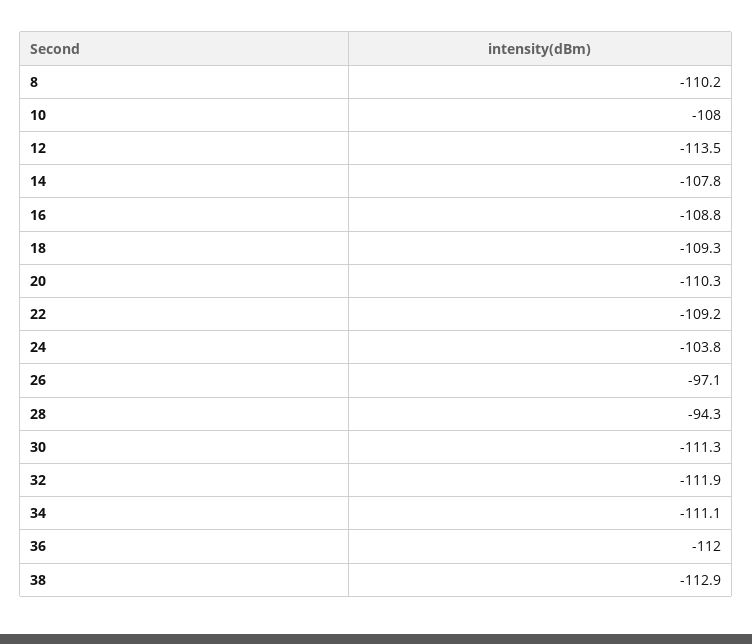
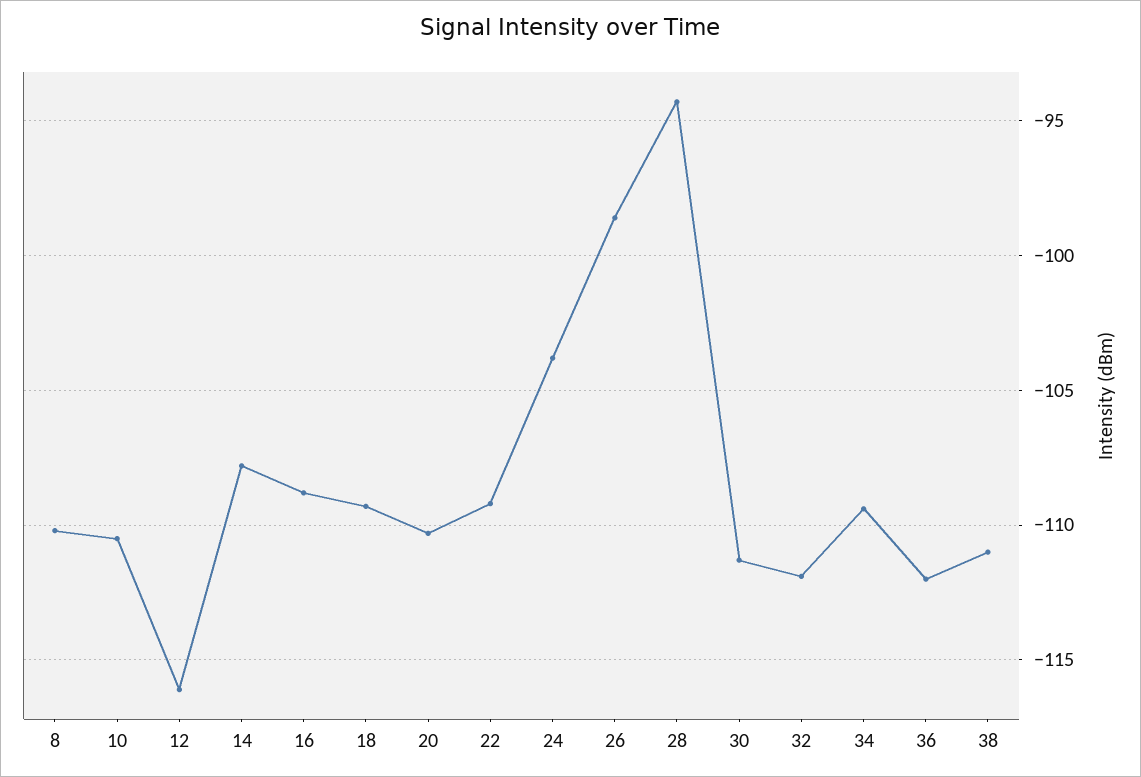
  {
    "8": -110.2,
-   "10": -108,
+   "10": -110.5,
-   "12": -113.5,
+   "12": -116,
    "14": -107.8,
    "16": -108.8,
    "18": -109.3,
    "20": -110.3,
    "22": -109.2,
    "24": -103.8,
-   "26": -97.1,
+   "26": -98.5,
    "28": -94.3,
    "30": -111.3,
    "32": -111.9,
-   "34": -111.1,
+   "34": -109.5,
    "36": -112,
-   "38": -112.9
+   "38": -111
  }

